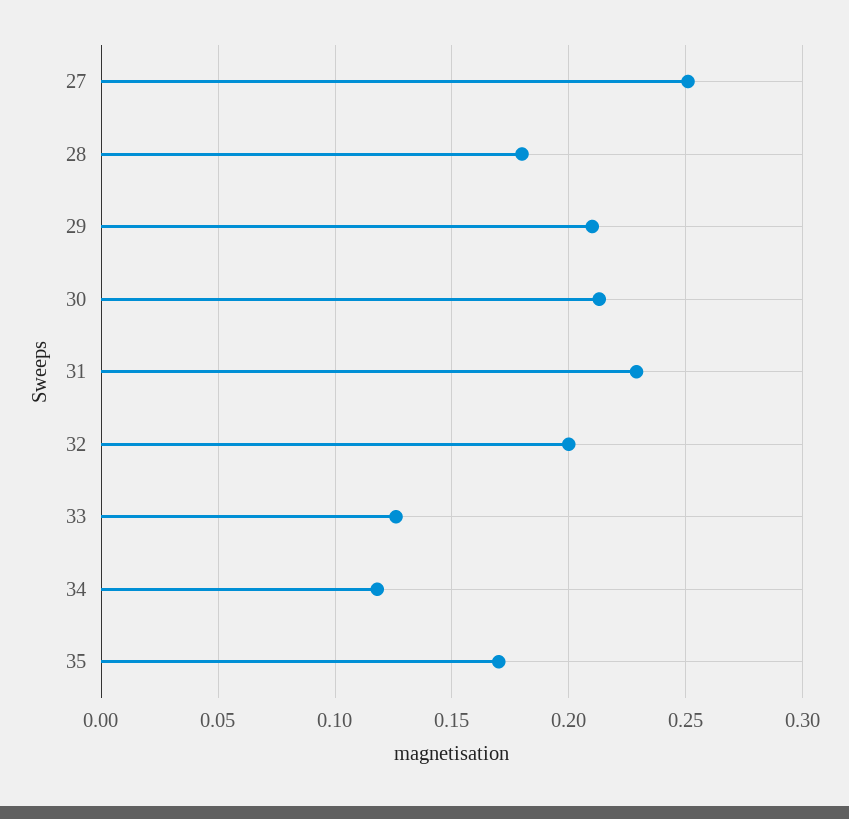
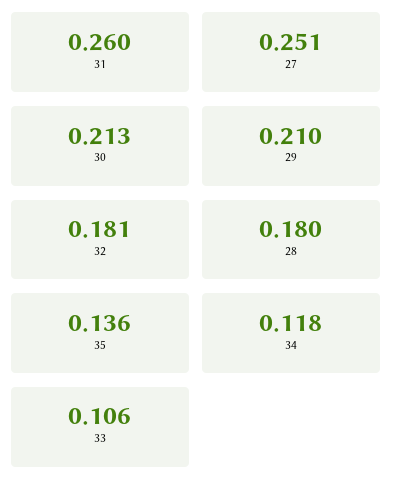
  {
    "27": 0.251,
    "28": 0.18,
    "29": 0.21,
    "30": 0.213,
-   "31": 0.23,
+   "31": 0.26,
-   "32": 0.2,
+   "32": 0.181,
-   "33": 0.125,
+   "33": 0.106,
    "34": 0.118,
-   "35": 0.17
+   "35": 0.136
  }

